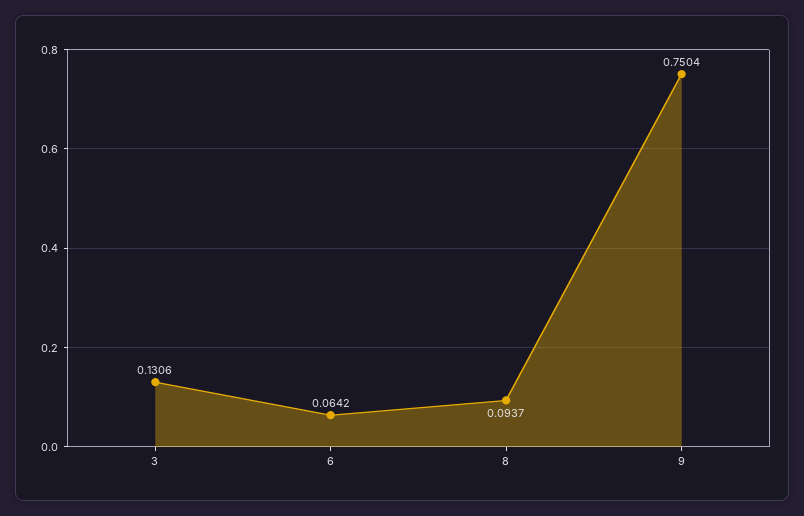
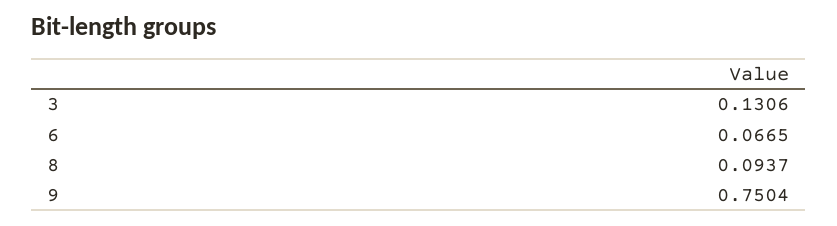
  {
    "3": 0.1306,
-   "6": 0.0642,
+   "6": 0.0665,
    "8": 0.0937,
    "9": 0.7504
  }

